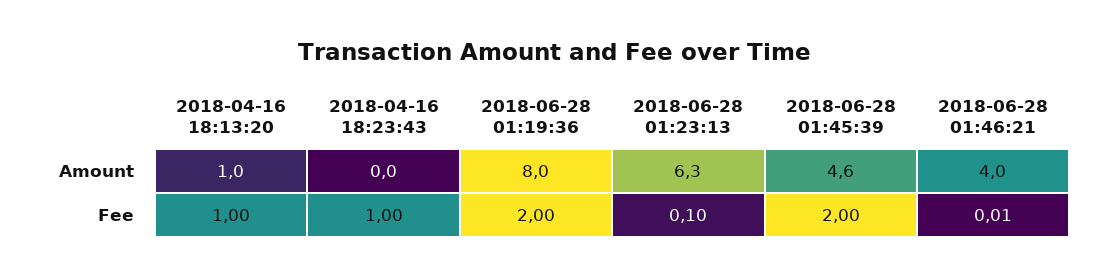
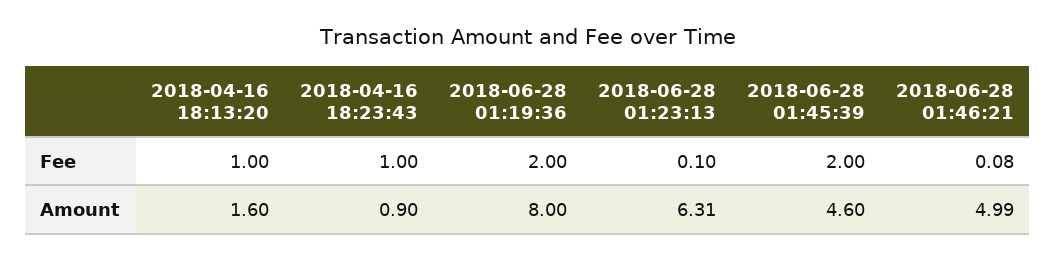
  {
    "2018-04-16 18:13:20": {
-     "Amount": 1,
+     "Amount": 1.6,
      "Fee": 1
    },
    "2018-04-16 18:23:43": {
-     "Amount": 0,
+     "Amount": 0.9,
      "Fee": 1
    },
    "2018-06-28 01:19:36": {
      "Amount": 8,
      "Fee": 2
    },
    "2018-06-28 01:23:13": {
      "Amount": 6.31,
      "Fee": 0.1
    },
    "2018-06-28 01:45:39": {
      "Amount": 4.6,
      "Fee": 2
    },
    "2018-06-28 01:46:21": {
-     "Amount": 4,
+     "Amount": 4.99,
-     "Fee": 0.01
+     "Fee": 0.08
    }
  }

